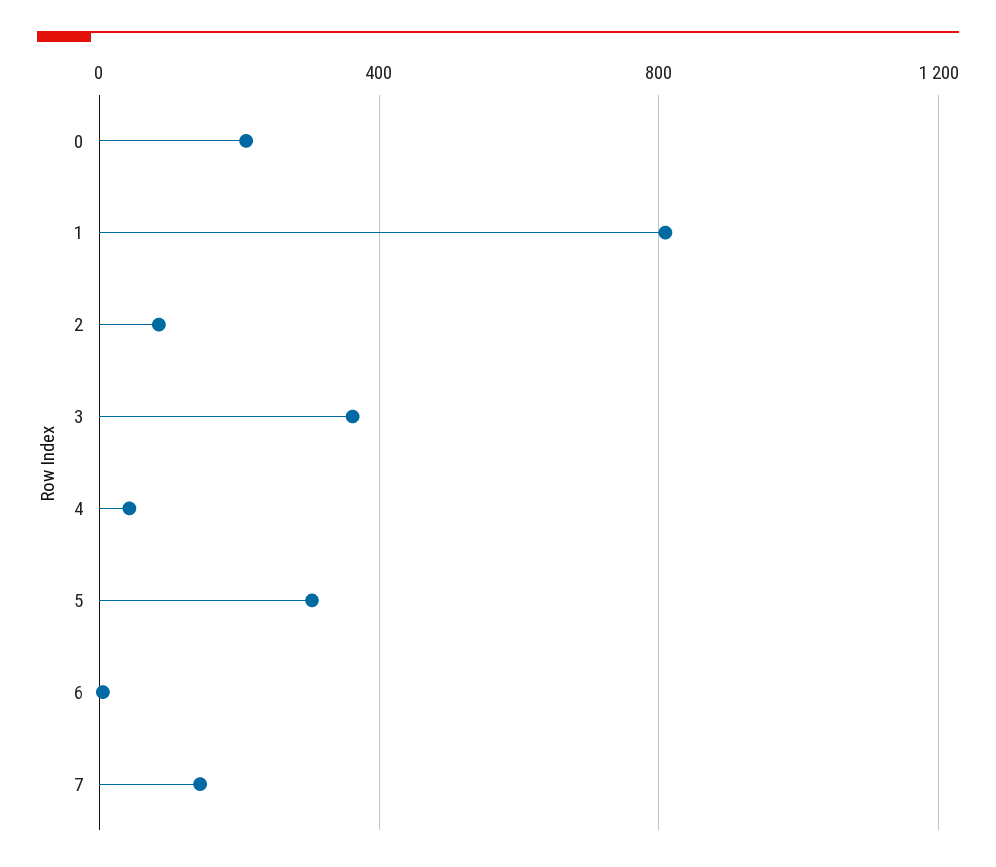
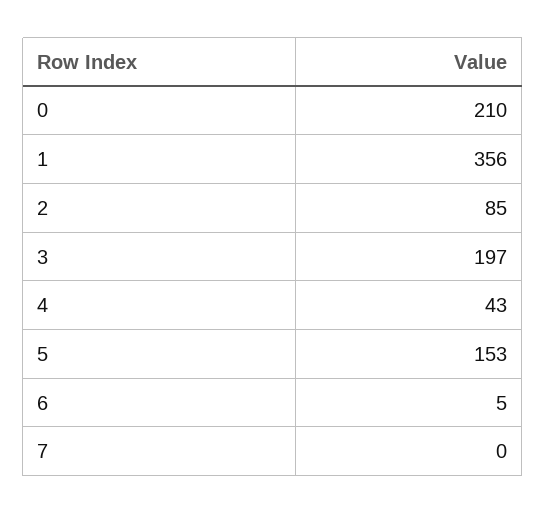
  {
    "0": 210,
-   "1": 800,
+   "1": 356,
    "2": 85,
-   "3": 350,
+   "3": 197,
    "4": 43,
-   "5": 300,
+   "5": 153,
    "6": 5,
-   "7": 150
+   "7": 0
  }

